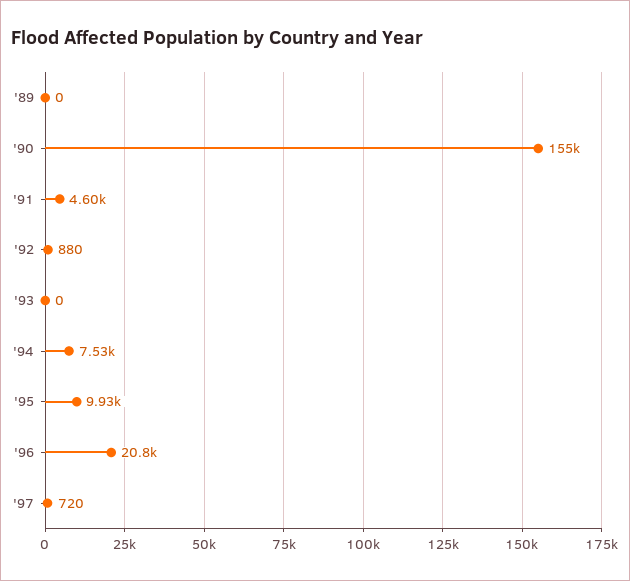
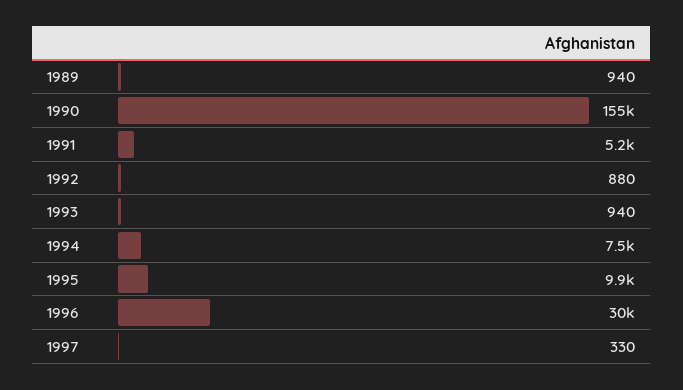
  {
-   "'89": 0,
+   "'89": 940,
    "'90": 155000,
-   "'91": 4600,
+   "'91": 5200,
    "'92": 880,
-   "'93": 0,
+   "'93": 940,
    "'94": 7530,
    "'95": 9930,
-   "'96": 20800,
+   "'96": 30000,
-   "'97": 720
+   "'97": 330
  }

